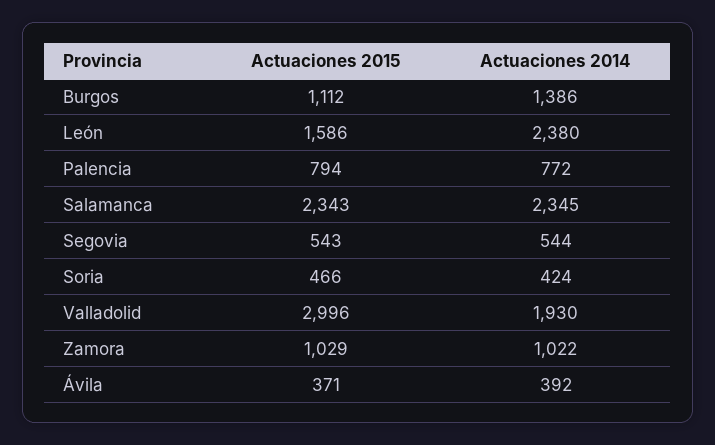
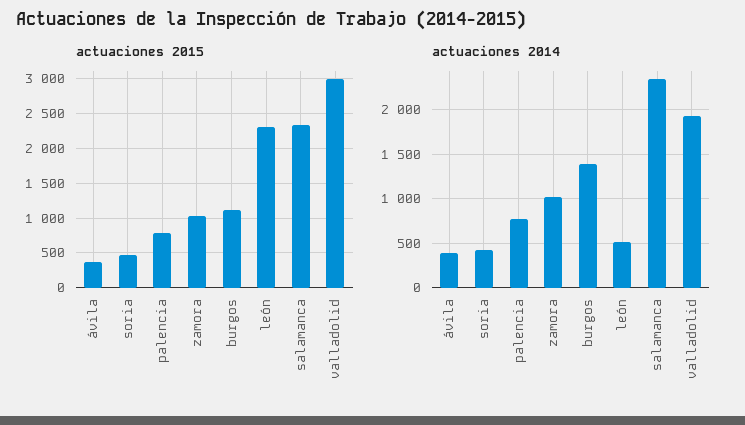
  {
    "Actuaciones 2015": {
      "Burgos": 1112,
-     "León": 1586,
+     "León": 2300,
      "Palencia": 794,
      "Salamanca": 2343,
-     "Segovia": 543,
      "Soria": 466,
      "Valladolid": 2996,
      "Zamora": 1029,
      "Ávila": 371
    },
    "Actuaciones 2014": {
      "Burgos": 1386,
-     "León": 2380,
+     "León": 500,
      "Palencia": 772,
      "Salamanca": 2345,
-     "Segovia": 544,
      "Soria": 424,
      "Valladolid": 1930,
      "Zamora": 1022,
      "Ávila": 392
    }
  }

